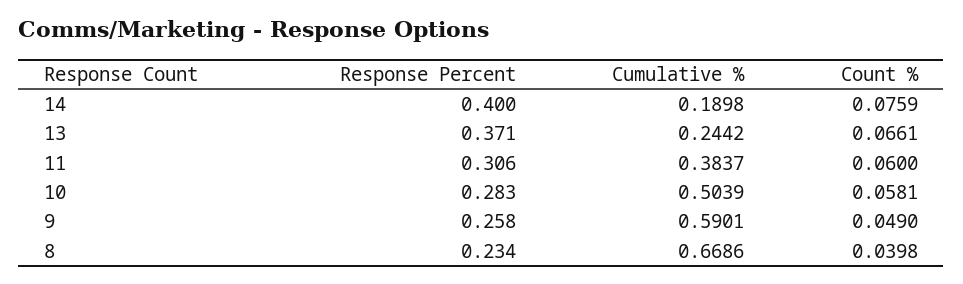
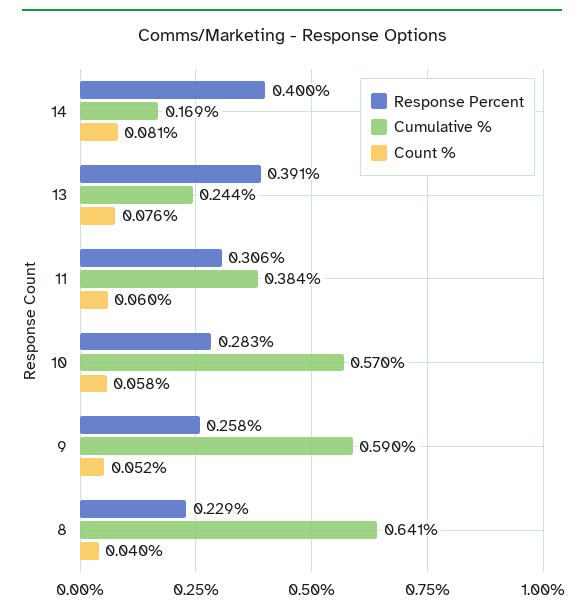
  {
    "Response Percent": {
      "14": 0.4,
-     "13": 0.371,
+     "13": 0.391,
      "11": 0.306,
      "10": 0.283,
      "9": 0.258,
-     "8": 0.234
+     "8": 0.229
    },
    "Cumulative %": {
-     "14": 0.1898,
+     "14": 0.169,
      "13": 0.2442,
      "11": 0.3837,
-     "10": 0.5039,
+     "10": 0.57,
      "9": 0.5901,
-     "8": 0.6686
+     "8": 0.641
    },
    "Count %": {
-     "14": 0.0759,
+     "14": 0.081,
-     "13": 0.0661,
+     "13": 0.076,
      "11": 0.06,
      "10": 0.0581,
-     "9": 0.049,
+     "9": 0.052,
      "8": 0.0398
    }
  }

